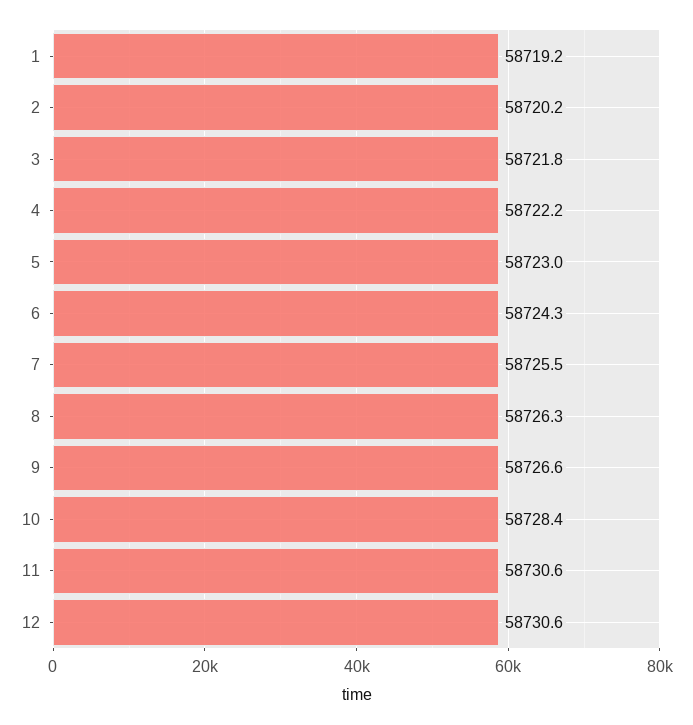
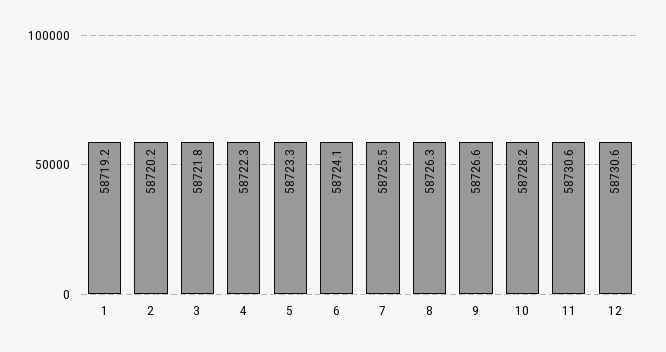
  {
    "1": 58719.2,
    "2": 58720.2,
    "3": 58721.8,
-   "4": 58722.2,
+   "4": 58722.3,
-   "5": 58723,
+   "5": 58723.3,
-   "6": 58724.3,
+   "6": 58724.1,
    "7": 58725.5,
    "8": 58726.3,
    "9": 58726.6,
-   "10": 58728.4,
+   "10": 58728.2,
    "11": 58730.6,
    "12": 58730.6
  }

